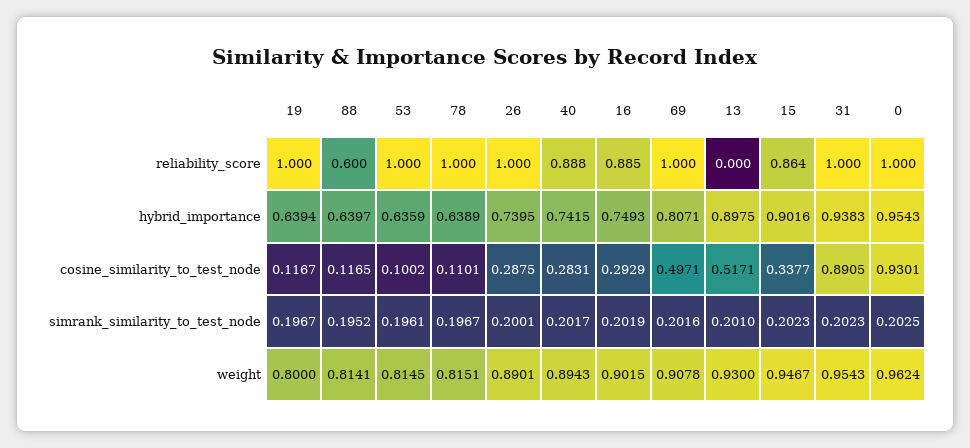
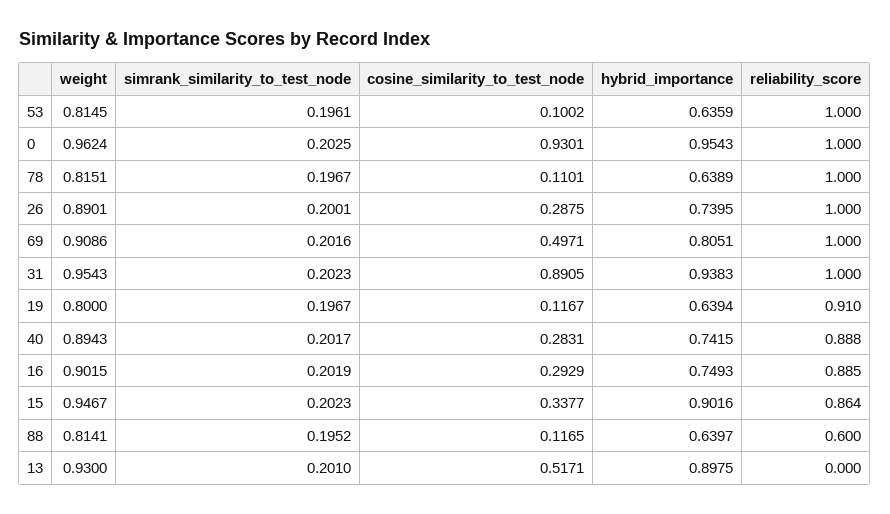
  {
    "19": {
-     "reliability_score": 1,
+     "reliability_score": 0.91,
      "hybrid_importance": 0.6394,
      "cosine_similarity_to_test_node": 0.1167,
      "simrank_similarity_to_test_node": 0.1967,
      "weight": 0.8
    },
    "88": {
      "reliability_score": 0.6,
      "hybrid_importance": 0.6397,
      "cosine_similarity_to_test_node": 0.1165,
      "simrank_similarity_to_test_node": 0.1952,
      "weight": 0.8141
    },
    "53": {
      "reliability_score": 1,
      "hybrid_importance": 0.6359,
      "cosine_similarity_to_test_node": 0.1002,
      "simrank_similarity_to_test_node": 0.1961,
      "weight": 0.8145
    },
    "78": {
      "reliability_score": 1,
      "hybrid_importance": 0.6389,
      "cosine_similarity_to_test_node": 0.1101,
      "simrank_similarity_to_test_node": 0.1967,
      "weight": 0.8151
    },
    "26": {
      "reliability_score": 1,
      "hybrid_importance": 0.7395,
      "cosine_similarity_to_test_node": 0.2875,
      "simrank_similarity_to_test_node": 0.2001,
      "weight": 0.8901
    },
    "40": {
      "reliability_score": 0.888,
      "hybrid_importance": 0.7415,
      "cosine_similarity_to_test_node": 0.2831,
      "simrank_similarity_to_test_node": 0.2017,
      "weight": 0.8943
    },
    "16": {
      "reliability_score": 0.885,
      "hybrid_importance": 0.7493,
      "cosine_similarity_to_test_node": 0.2929,
      "simrank_similarity_to_test_node": 0.2019,
      "weight": 0.9015
    },
    "69": {
      "reliability_score": 1,
-     "hybrid_importance": 0.8071,
+     "hybrid_importance": 0.8051,
      "cosine_similarity_to_test_node": 0.4971,
      "simrank_similarity_to_test_node": 0.2016,
-     "weight": 0.9078
+     "weight": 0.9086
    },
    "13": {
      "reliability_score": 0,
      "hybrid_importance": 0.8975,
      "cosine_similarity_to_test_node": 0.5171,
      "simrank_similarity_to_test_node": 0.201,
      "weight": 0.93
    },
    "15": {
      "reliability_score": 0.864,
      "hybrid_importance": 0.9016,
      "cosine_similarity_to_test_node": 0.3377,
      "simrank_similarity_to_test_node": 0.2023,
      "weight": 0.9467
    },
    "31": {
      "reliability_score": 1,
      "hybrid_importance": 0.9383,
      "cosine_similarity_to_test_node": 0.8905,
      "simrank_similarity_to_test_node": 0.2023,
      "weight": 0.9543
    },
    "0": {
      "reliability_score": 1,
      "hybrid_importance": 0.9543,
      "cosine_similarity_to_test_node": 0.9301,
      "simrank_similarity_to_test_node": 0.2025,
      "weight": 0.9624
    }
  }

